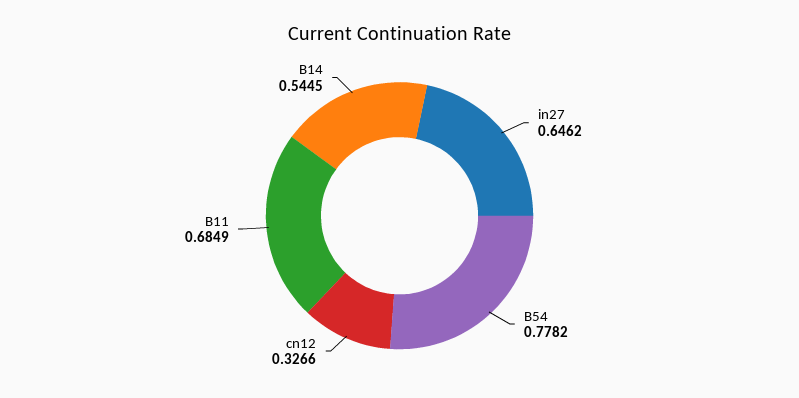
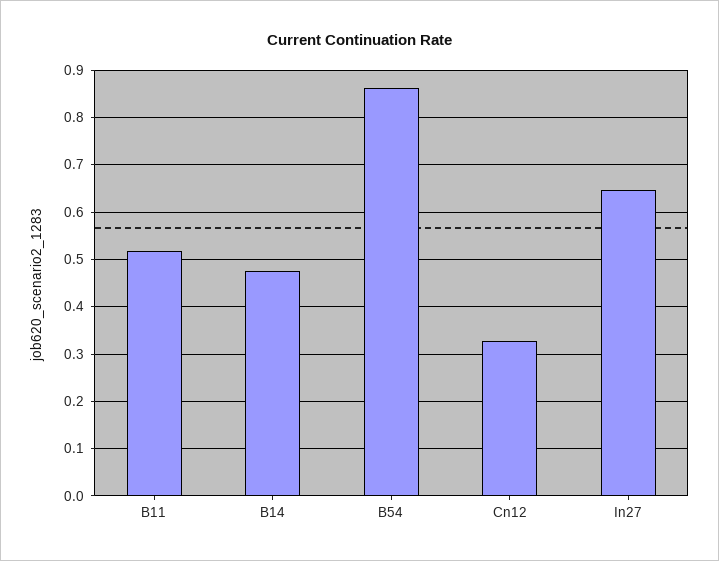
  {
    "in27": 0.6462,
-   "B54": 0.7782,
+   "B54": 0.86,
    "cn12": 0.3266,
-   "B11": 0.6849,
+   "B11": 0.52,
-   "B14": 0.5445
+   "B14": 0.48
  }

